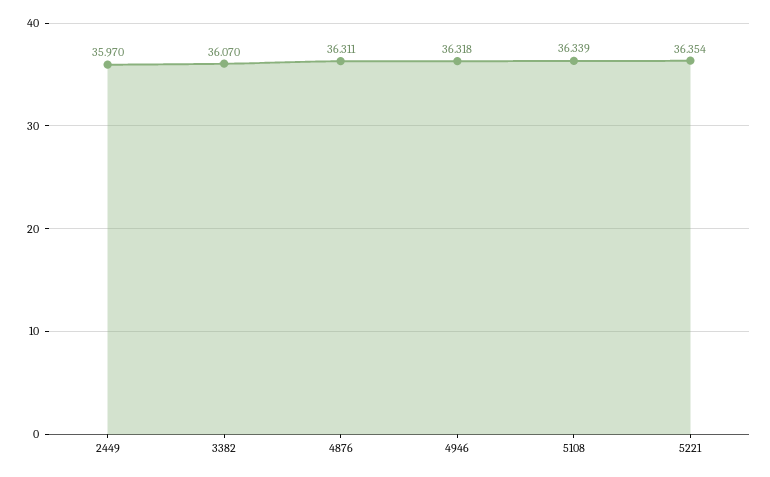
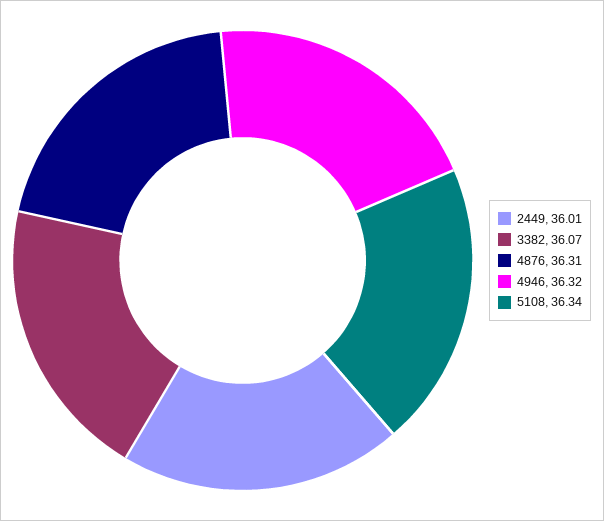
  {
-   "2449": 35.97,
+   "2449": 36.01,
    "3382": 36.07,
    "4876": 36.311,
    "4946": 36.318,
-   "5108": 36.339,
+   "5108": 36.339
-   "5221": 36.354
  }

